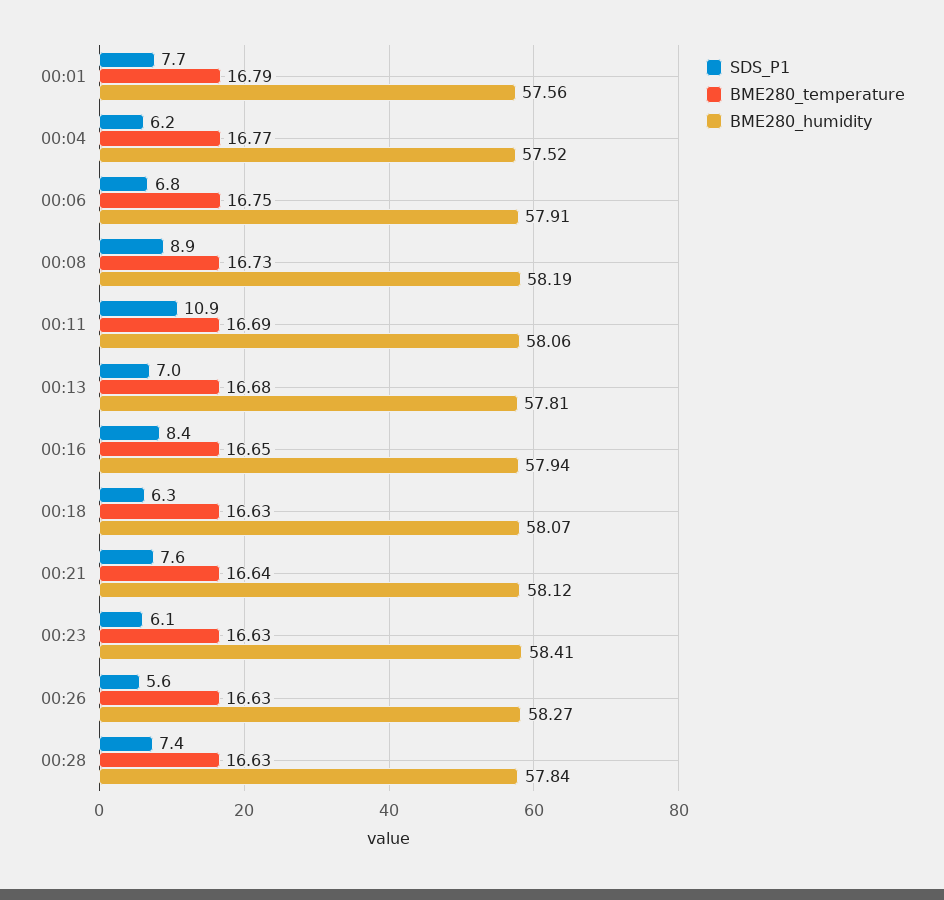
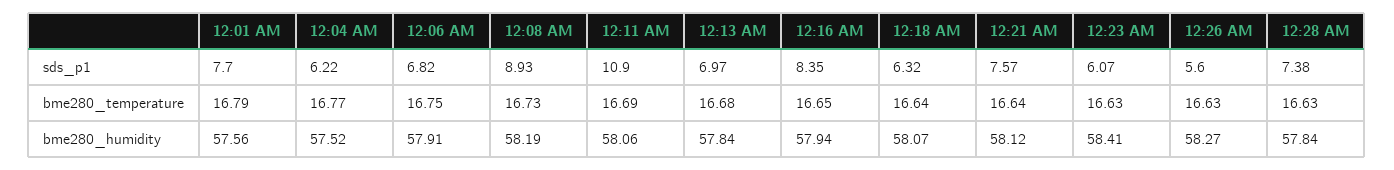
  {
    "SDS_P1": {
      "00:01": 7.7,
      "00:04": 6.22,
      "00:06": 6.82,
      "00:08": 8.93,
      "00:11": 10.9,
      "00:13": 6.97,
      "00:16": 8.35,
      "00:18": 6.32,
      "00:21": 7.57,
      "00:23": 6.07,
      "00:26": 5.6,
      "00:28": 7.38
    },
    "BME280_temperature": {
      "00:01": 16.79,
      "00:04": 16.77,
      "00:06": 16.75,
      "00:08": 16.73,
      "00:11": 16.69,
      "00:13": 16.68,
      "00:16": 16.65,
-     "00:18": 16.63,
+     "00:18": 16.64,
      "00:21": 16.64,
      "00:23": 16.63,
      "00:26": 16.63,
      "00:28": 16.63
    },
    "BME280_humidity": {
      "00:01": 57.56,
      "00:04": 57.52,
      "00:06": 57.91,
      "00:08": 58.19,
      "00:11": 58.06,
-     "00:13": 57.81,
+     "00:13": 57.84,
      "00:16": 57.94,
      "00:18": 58.07,
      "00:21": 58.12,
      "00:23": 58.41,
      "00:26": 58.27,
      "00:28": 57.84
    }
  }

